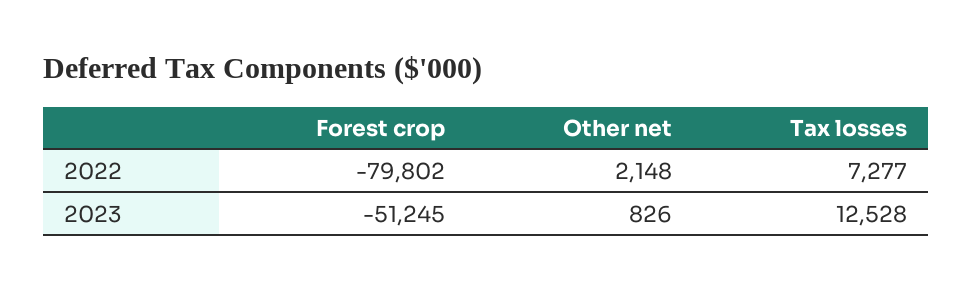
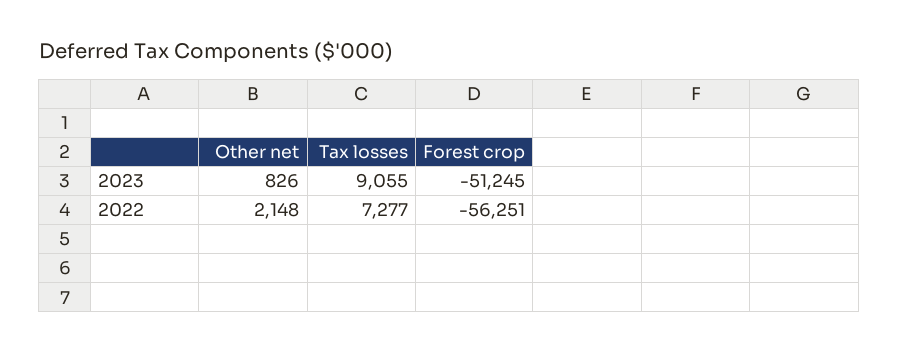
  {
    "Forest crop": {
-     "2022": -79802,
+     "2022": -56251,
      "2023": -51245
    },
    "Other net": {
      "2022": 2148,
      "2023": 826
    },
    "Tax losses": {
      "2022": 7277,
-     "2023": 12528
+     "2023": 9055
    }
  }

